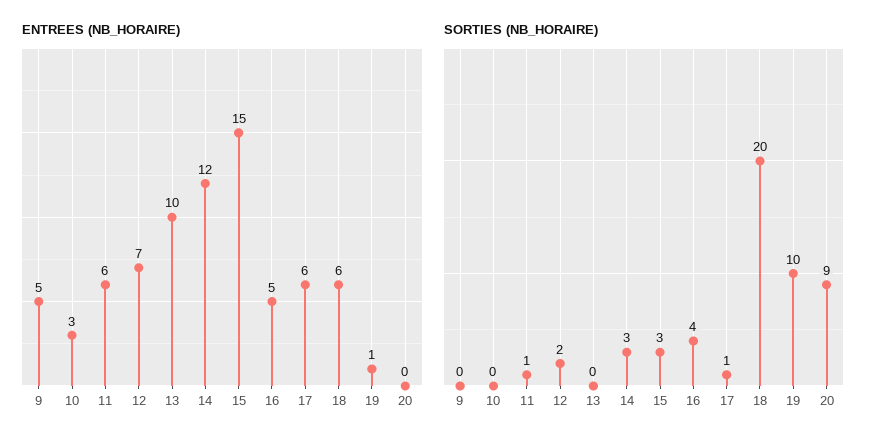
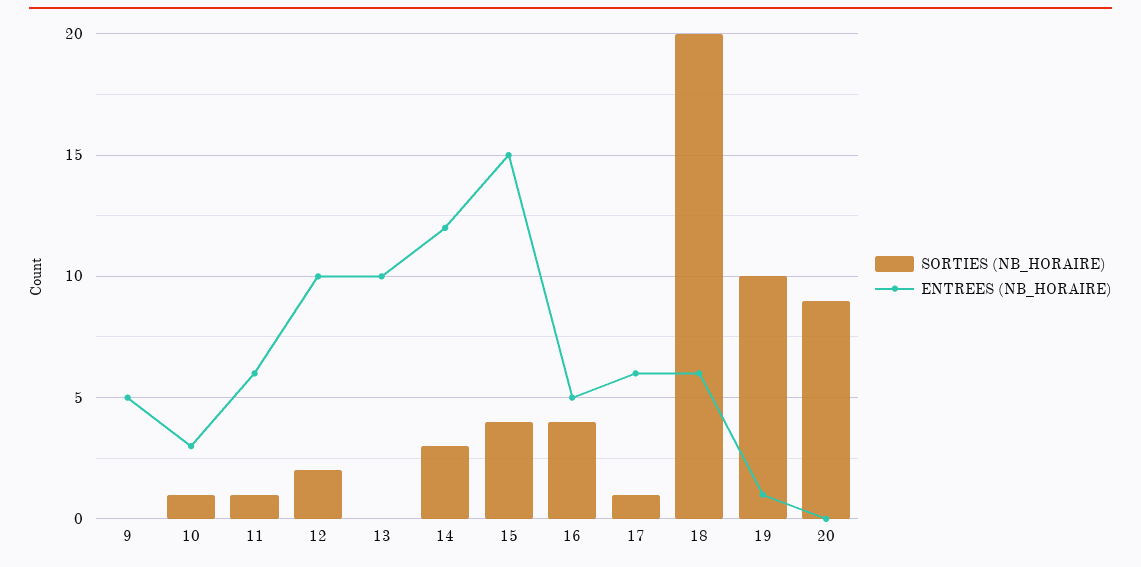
  {
    "ENTREES (NB_HORAIRE)": {
      "9": 5,
      "10": 3,
      "11": 6,
-     "12": 7,
+     "12": 10,
      "13": 10,
      "14": 12,
      "15": 15,
      "16": 5,
      "17": 6,
      "18": 6,
      "19": 1,
      "20": 0
    },
    "SORTIES (NB_HORAIRE)": {
      "9": 0,
-     "10": 0,
+     "10": 1,
      "11": 1,
      "12": 2,
      "13": 0,
      "14": 3,
-     "15": 3,
+     "15": 4,
      "16": 4,
      "17": 1,
      "18": 20,
      "19": 10,
      "20": 9
    }
  }

